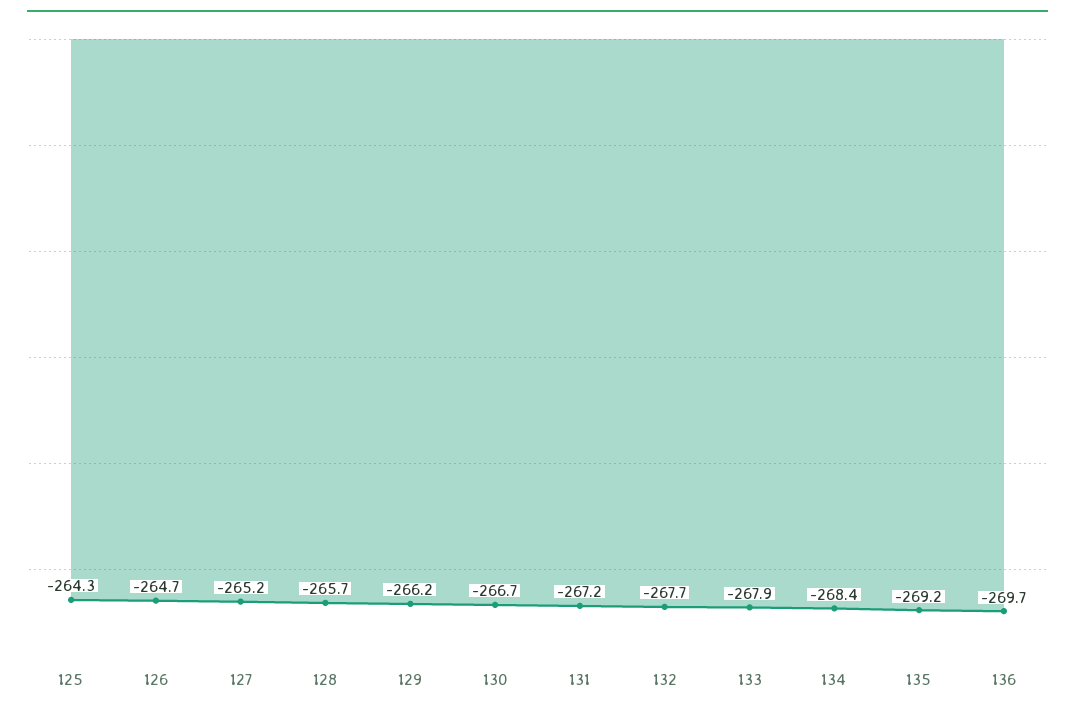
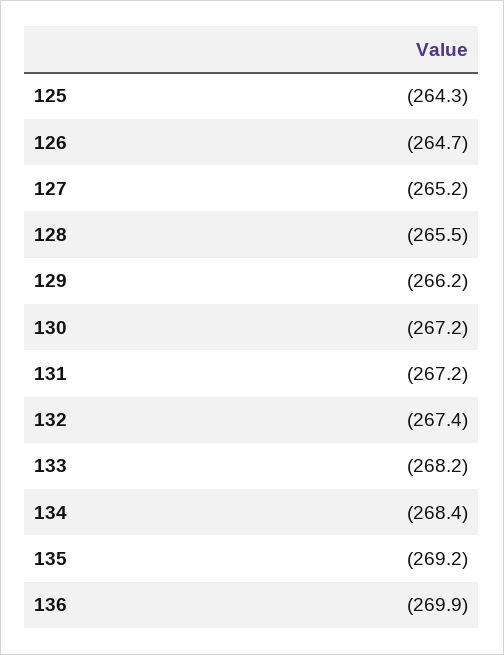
  {
    "125": -264.3,
    "126": -264.7,
    "127": -265.2,
-   "128": -265.7,
+   "128": -265.5,
    "129": -266.2,
-   "130": -266.7,
+   "130": -267.2,
    "131": -267.2,
-   "132": -267.7,
+   "132": -267.4,
-   "133": -267.9,
+   "133": -268.2,
    "134": -268.4,
    "135": -269.2,
-   "136": -269.7
+   "136": -269.9
  }

